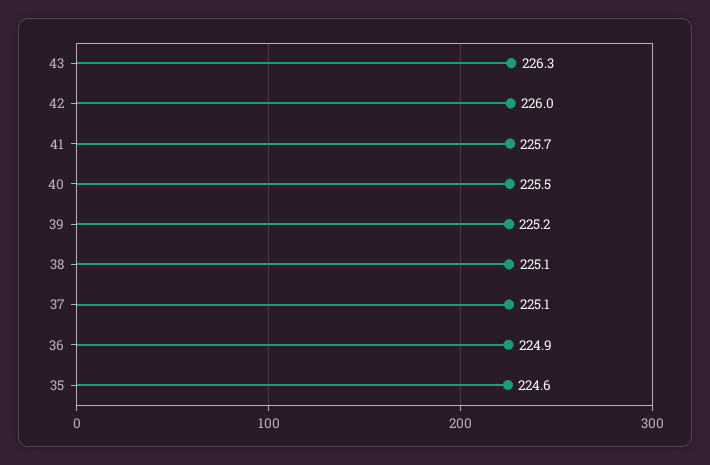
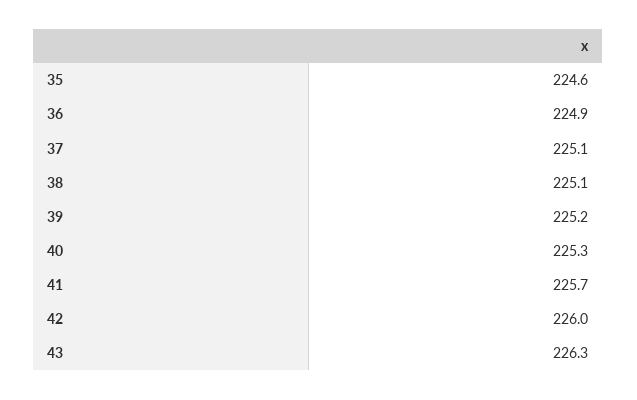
  {
    "43": 226.3,
    "42": 226,
    "41": 225.7,
-   "40": 225.5,
+   "40": 225.3,
    "39": 225.2,
    "38": 225.1,
    "37": 225.1,
    "36": 224.9,
    "35": 224.6
  }

